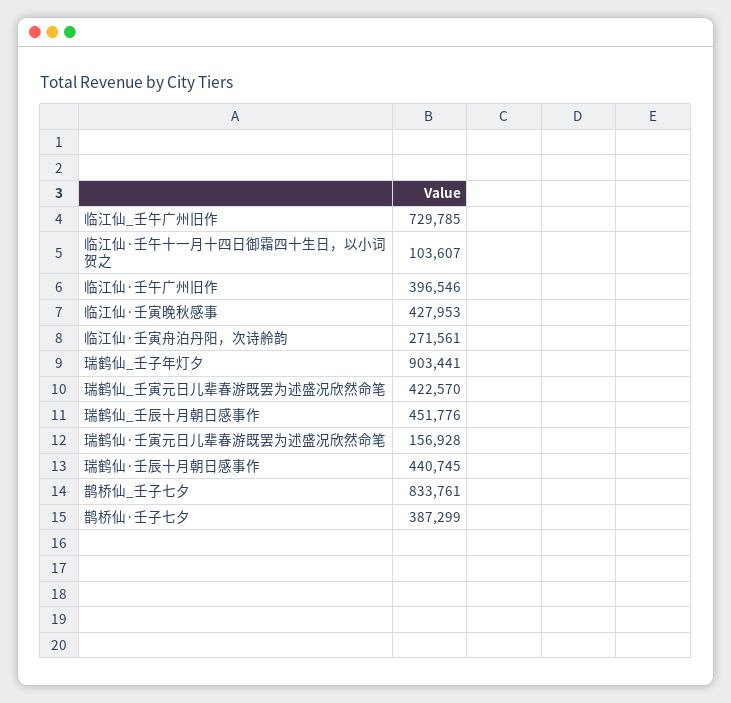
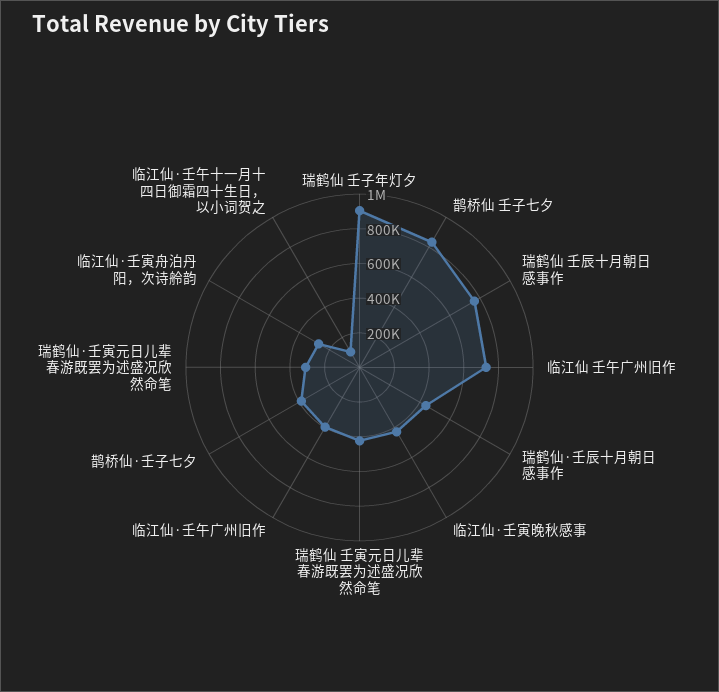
  {
    "临江仙_壬午广州旧作": 729785,
    "临江仙·壬午十一月十四日御霜四十生日，以小词贺之": 103607,
    "临江仙·壬午广州旧作": 396546,
    "临江仙·壬寅晚秋感事": 427953,
    "临江仙·壬寅舟泊丹阳，次诗舲韵": 271561,
    "瑞鹤仙_壬子年灯夕": 903441,
    "瑞鹤仙_壬寅元日儿辈春游既罢为述盛况欣然命笔": 422570,
-   "瑞鹤仙_壬辰十月朝日感事作": 451776,
+   "瑞鹤仙_壬辰十月朝日感事作": 750000,
-   "瑞鹤仙·壬寅元日儿辈春游既罢为述盛况欣然命笔": 156928,
+   "瑞鹤仙·壬寅元日儿辈春游既罢为述盛况欣然命笔": 300000,
    "瑞鹤仙·壬辰十月朝日感事作": 440745,
    "鹊桥仙_壬子七夕": 833761,
    "鹊桥仙·壬子七夕": 387299
  }

